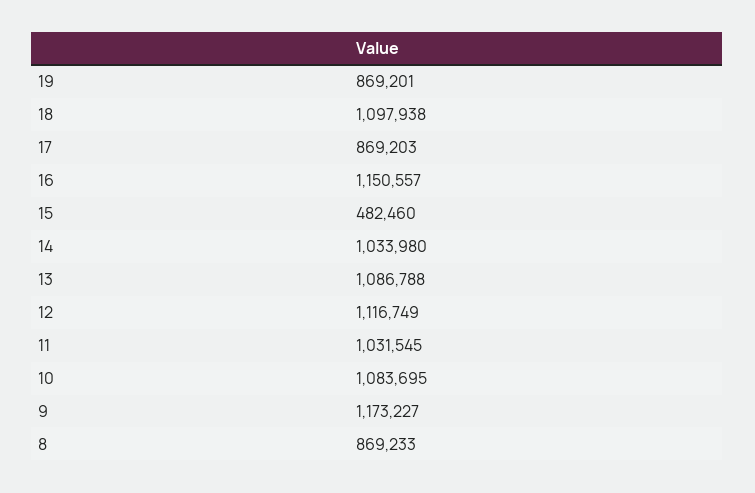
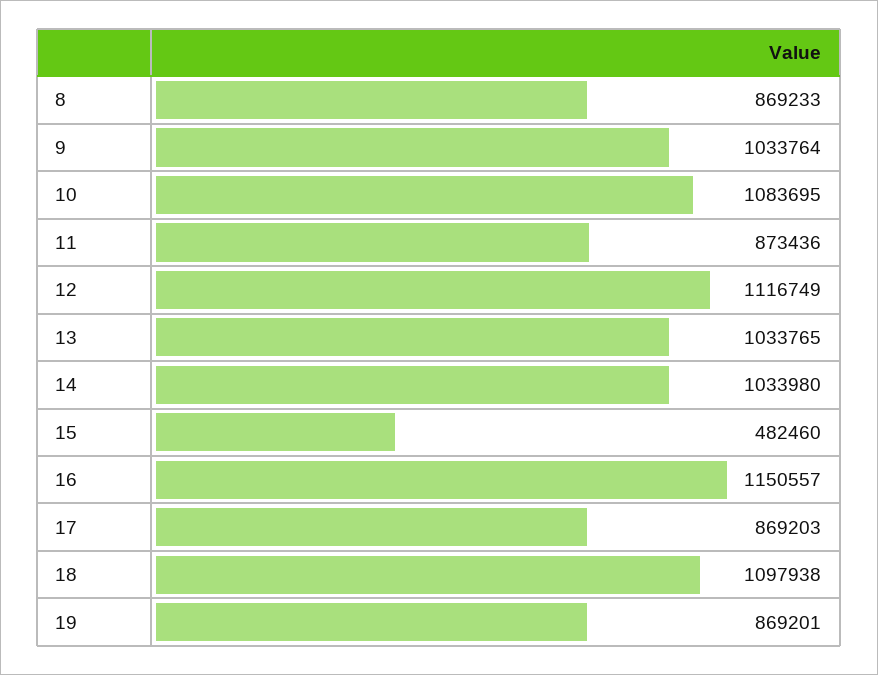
  {
    "19": 869201,
    "18": 1097938,
    "17": 869203,
    "16": 1150557,
    "15": 482460,
    "14": 1033980,
-   "13": 1086788,
+   "13": 1033765,
    "12": 1116749,
-   "11": 1031545,
+   "11": 873436,
    "10": 1083695,
-   "9": 1173227,
+   "9": 1033764,
    "8": 869233
  }

